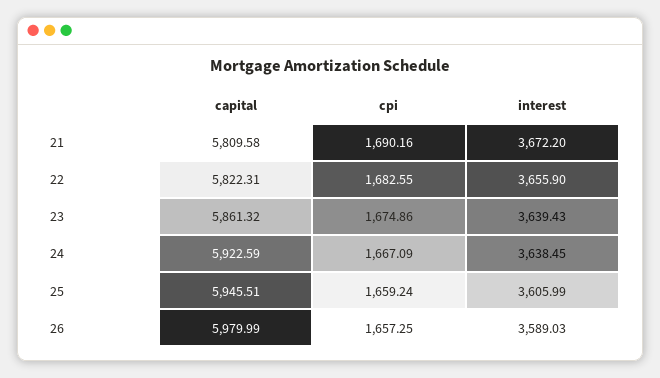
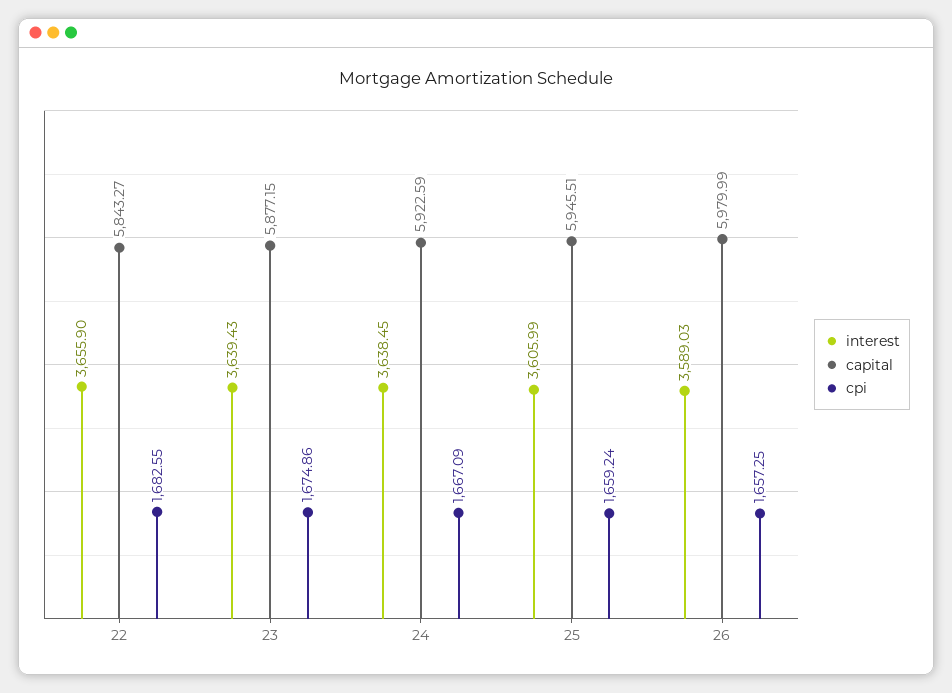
  {
    "capital": {
-     "21": 5809.58,
-     "22": 5822.31,
+     "22": 5843.27,
-     "23": 5861.32,
+     "23": 5877.15,
      "24": 5922.59,
      "25": 5945.51,
      "26": 5979.99
    },
    "cpi": {
-     "21": 1690.16,
      "22": 1682.55,
      "23": 1674.86,
      "24": 1667.09,
      "25": 1659.24,
      "26": 1657.25
    },
    "interest": {
-     "21": 3672.2,
      "22": 3655.9,
      "23": 3639.43,
      "24": 3638.45,
      "25": 3605.99,
      "26": 3589.03
    }
  }

